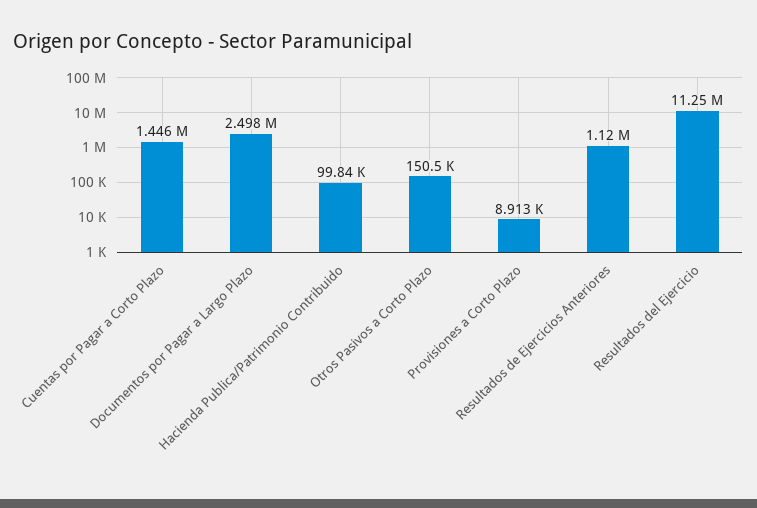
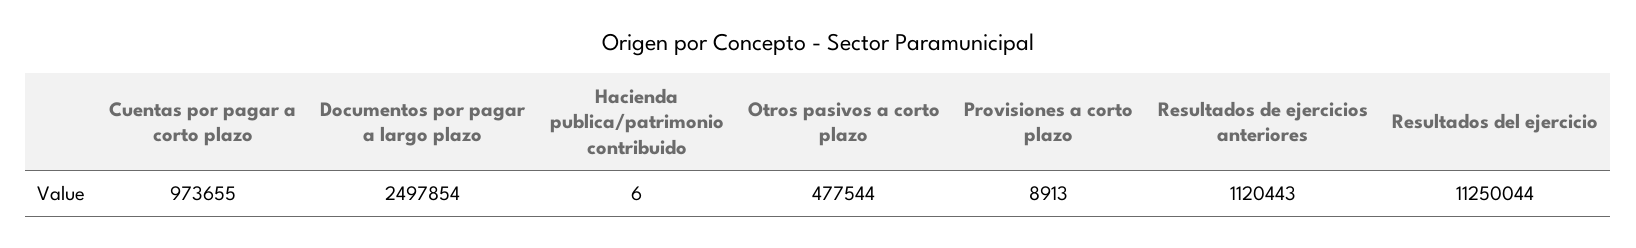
  {
-   "Cuentas por Pagar a Corto Plazo": 1446000,
+   "Cuentas por Pagar a Corto Plazo": 973655,
    "Documentos por Pagar a Largo Plazo": 2497854,
-   "Hacienda Publica/Patrimonio Contribuido": 99840,
+   "Hacienda Publica/Patrimonio Contribuido": 6,
-   "Otros Pasivos a Corto Plazo": 150500,
+   "Otros Pasivos a Corto Plazo": 477544,
    "Provisiones a Corto Plazo": 8913,
    "Resultados de Ejercicios Anteriores": 1120443,
    "Resultados del Ejercicio": 11250044
  }

